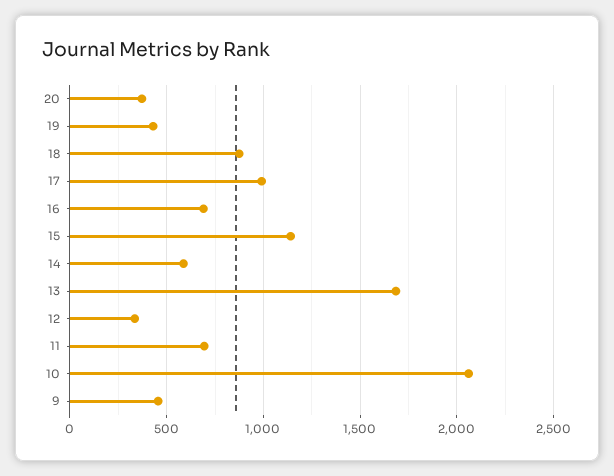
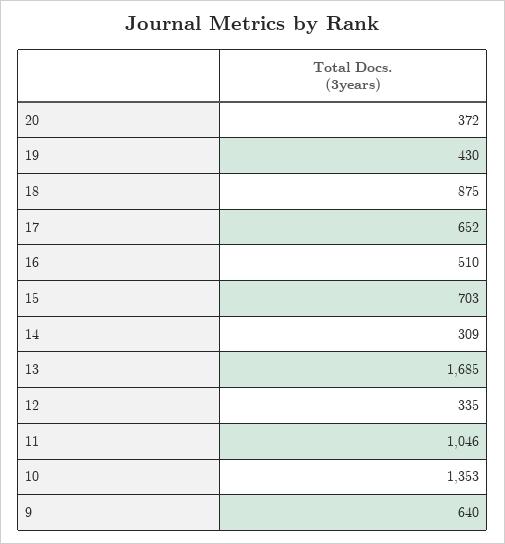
  {
    "20": 372,
    "19": 430,
    "18": 875,
-   "17": 1000,
+   "17": 652,
-   "16": 700,
+   "16": 510,
-   "15": 1150,
+   "15": 703,
-   "14": 600,
+   "14": 309,
    "13": 1685,
    "12": 335,
-   "11": 700,
+   "11": 1046,
-   "10": 2050,
+   "10": 1353,
-   "9": 450
+   "9": 640
  }

